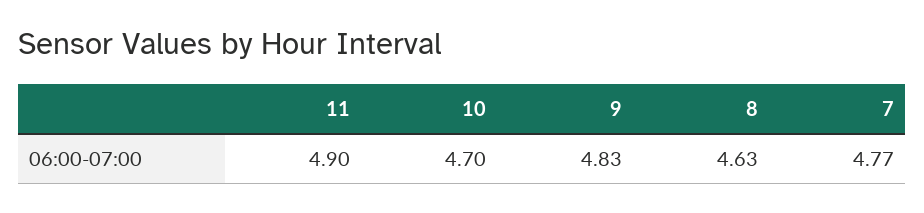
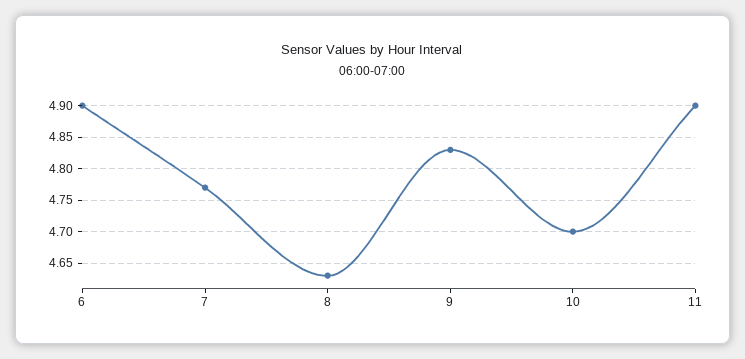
  {
    "11": 4.9,
    "10": 4.7,
    "9": 4.83,
    "8": 4.63,
-   "7": 4.77
+   "7": 4.77,
+   "6": 4.9
  }

